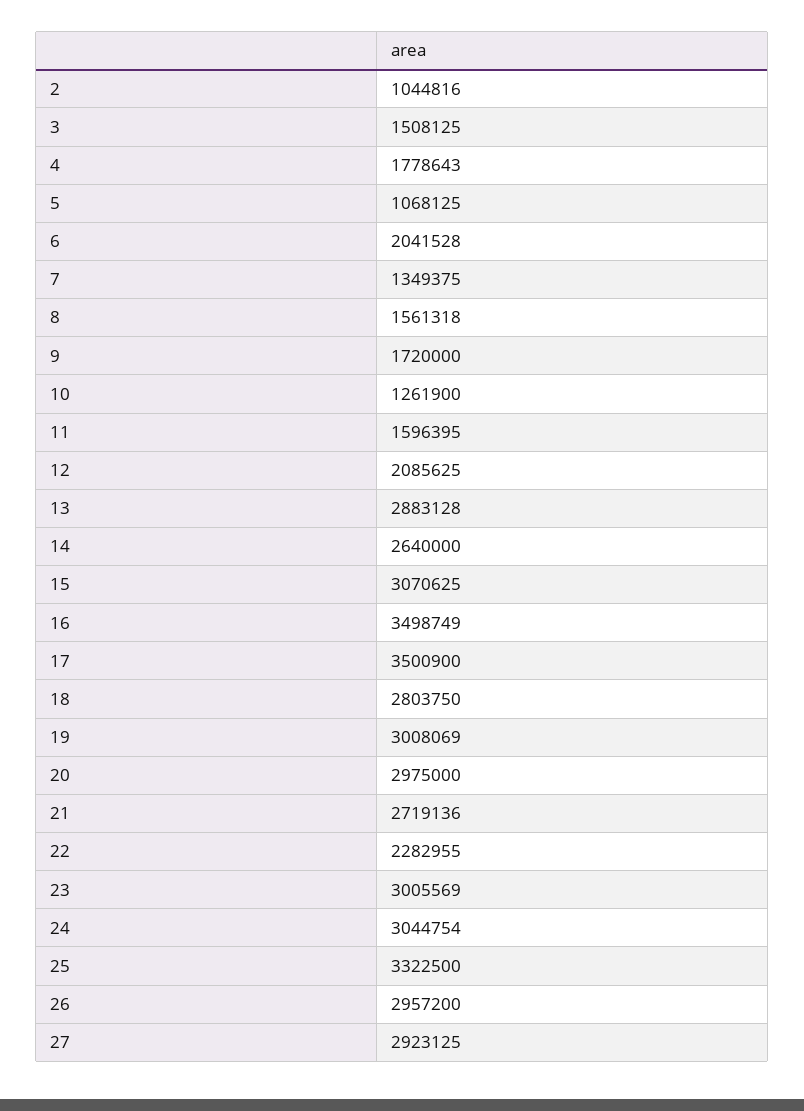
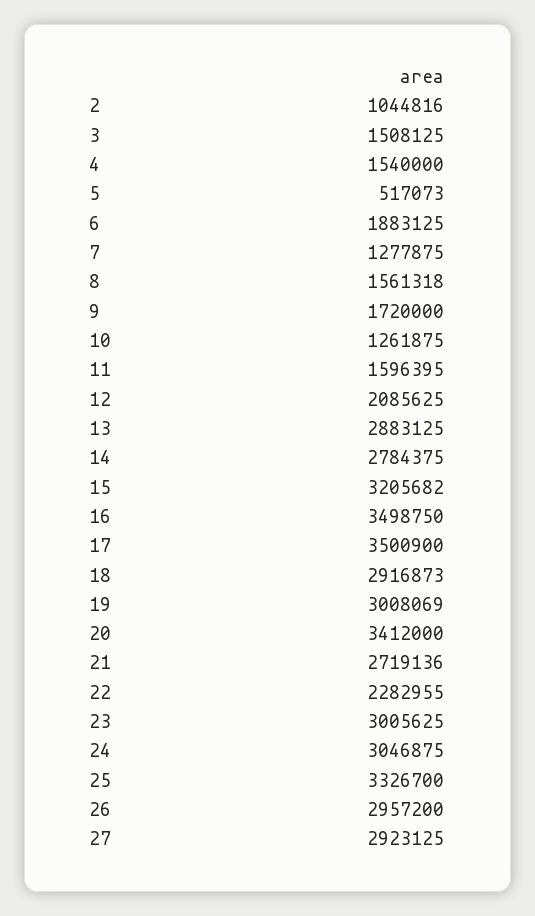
  {
    "2": 1044816,
    "3": 1508125,
-   "4": 1778643,
+   "4": 1540000,
-   "5": 1068125,
+   "5": 517073,
-   "6": 2041528,
+   "6": 1883125,
-   "7": 1349375,
+   "7": 1277875,
    "8": 1561318,
    "9": 1720000,
-   "10": 1261900,
+   "10": 1261875,
    "11": 1596395,
    "12": 2085625,
-   "13": 2883128,
+   "13": 2883125,
-   "14": 2640000,
+   "14": 2784375,
-   "15": 3070625,
+   "15": 3205682,
-   "16": 3498749,
+   "16": 3498750,
    "17": 3500900,
-   "18": 2803750,
+   "18": 2916873,
    "19": 3008069,
-   "20": 2975000,
+   "20": 3412000,
    "21": 2719136,
    "22": 2282955,
-   "23": 3005569,
+   "23": 3005625,
-   "24": 3044754,
+   "24": 3046875,
-   "25": 3322500,
+   "25": 3326700,
    "26": 2957200,
    "27": 2923125
  }

